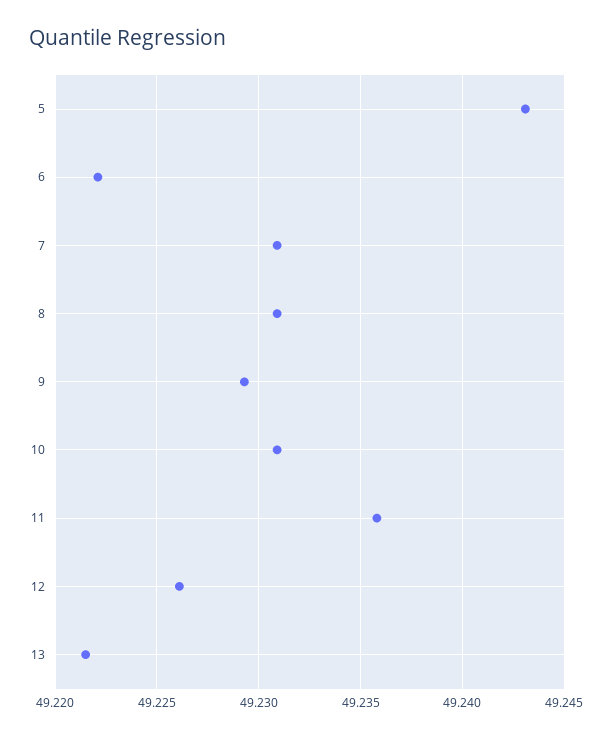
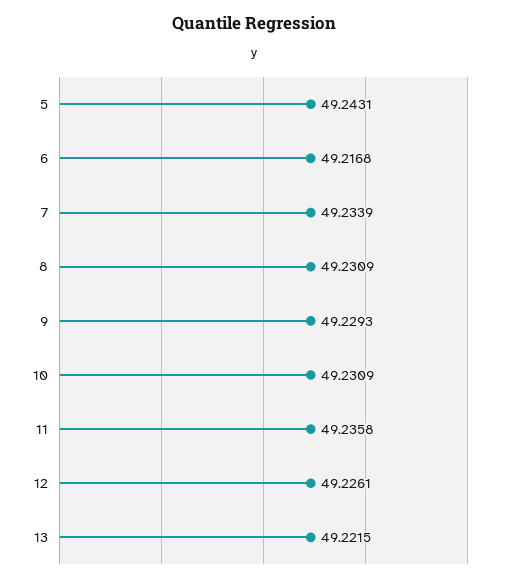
  {
    "5": 49.2431,
-   "6": 49.222,
+   "6": 49.2168,
-   "7": 49.231,
+   "7": 49.2339,
    "8": 49.2309,
    "9": 49.2293,
    "10": 49.2309,
    "11": 49.2358,
    "12": 49.2261,
    "13": 49.2215
  }

